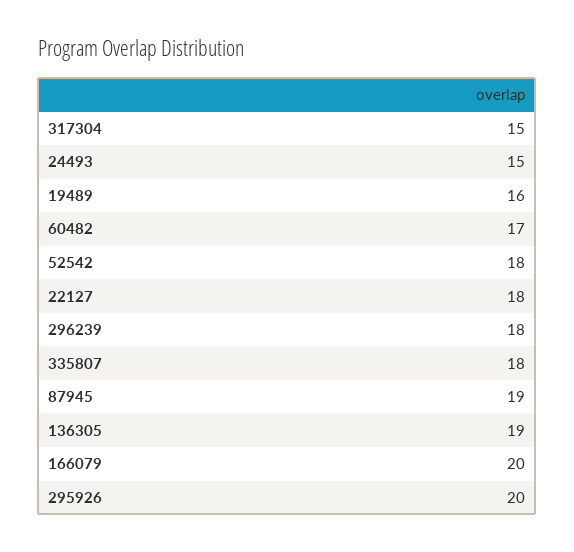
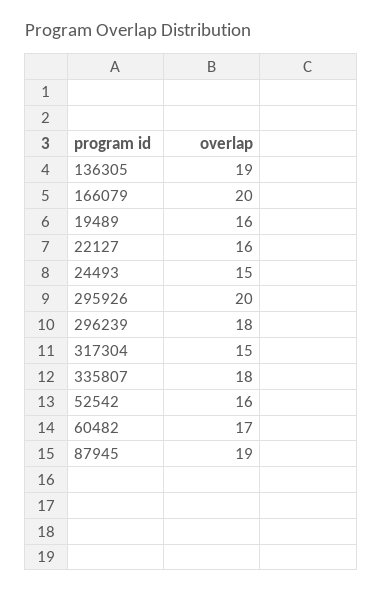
  {
    "317304": 15,
    "24493": 15,
    "19489": 16,
    "60482": 17,
-   "52542": 18,
+   "52542": 16,
-   "22127": 18,
+   "22127": 16,
    "296239": 18,
    "335807": 18,
    "87945": 19,
    "136305": 19,
    "166079": 20,
    "295926": 20
  }

